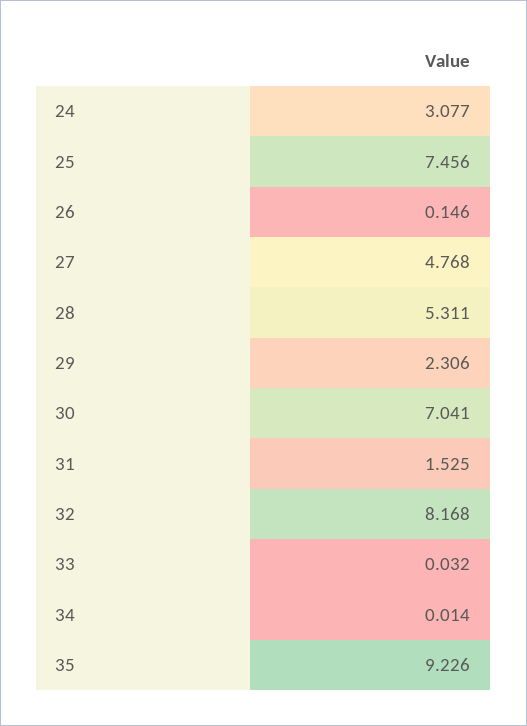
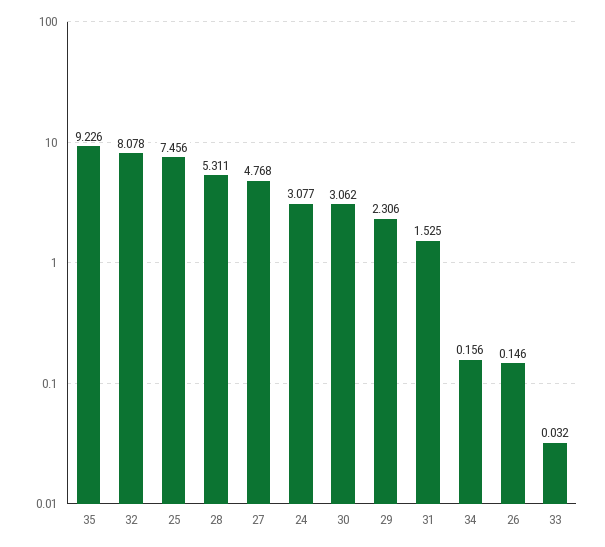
  {
    "24": 3.077,
    "25": 7.456,
    "26": 0.146,
    "27": 4.768,
    "28": 5.311,
    "29": 2.306,
-   "30": 7.041,
+   "30": 3.062,
    "31": 1.525,
-   "32": 8.168,
+   "32": 8.078,
    "33": 0.032,
-   "34": 0.014,
+   "34": 0.156,
    "35": 9.226
  }

